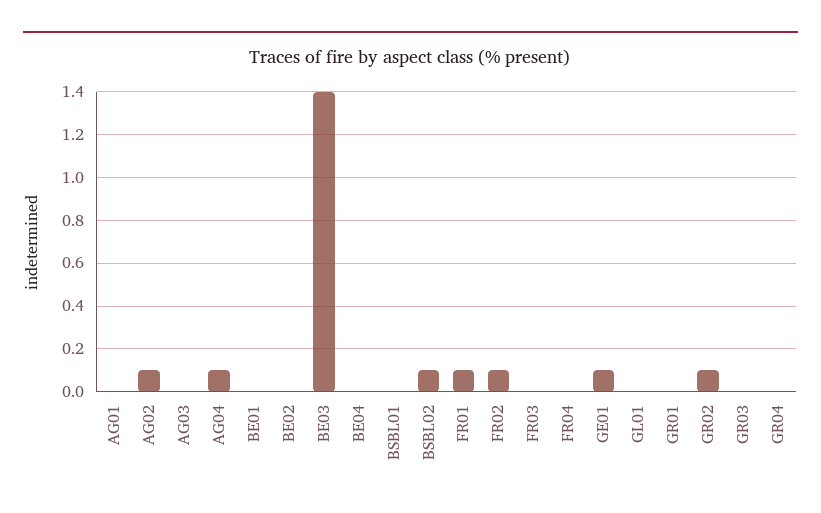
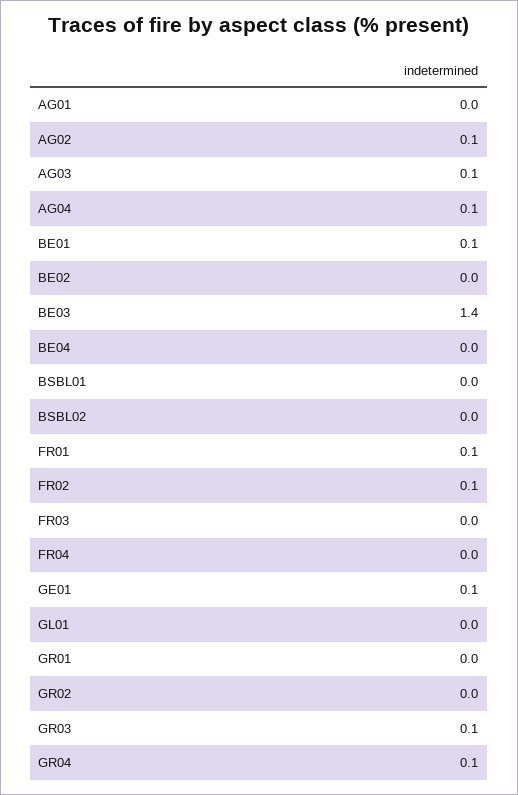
  {
    "AG01": 0,
    "AG02": 0.1,
-   "AG03": 0,
+   "AG03": 0.1,
    "AG04": 0.1,
-   "BE01": 0,
+   "BE01": 0.1,
    "BE02": 0,
    "BE03": 1.4,
    "BE04": 0,
    "BSBL01": 0,
-   "BSBL02": 0.1,
+   "BSBL02": 0,
    "FR01": 0.1,
    "FR02": 0.1,
    "FR03": 0,
    "FR04": 0,
    "GE01": 0.1,
    "GL01": 0,
    "GR01": 0,
-   "GR02": 0.1,
+   "GR02": 0,
-   "GR03": 0,
+   "GR03": 0.1,
-   "GR04": 0
+   "GR04": 0.1
  }

